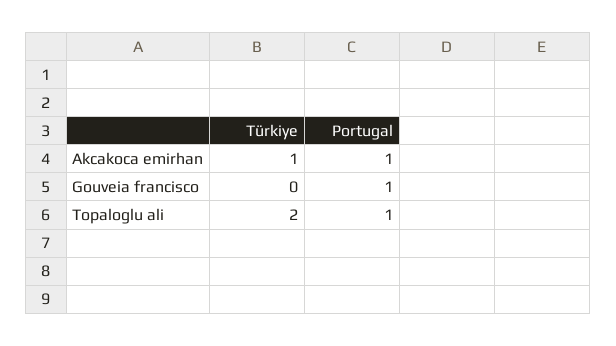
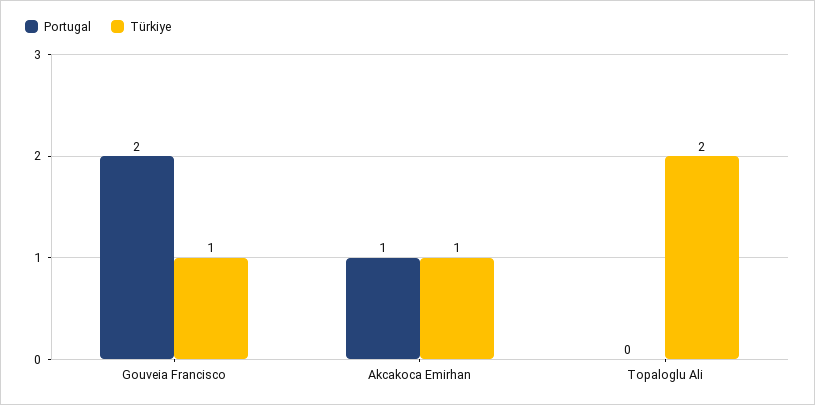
  {
    "Türkiye": {
      "Akcakoca emirhan": 1,
-     "Gouveia francisco": 0,
+     "Gouveia francisco": 1,
      "Topaloglu ali": 2
    },
    "Portugal": {
      "Akcakoca emirhan": 1,
-     "Gouveia francisco": 1,
+     "Gouveia francisco": 2,
-     "Topaloglu ali": 1
+     "Topaloglu ali": 0
    }
  }

